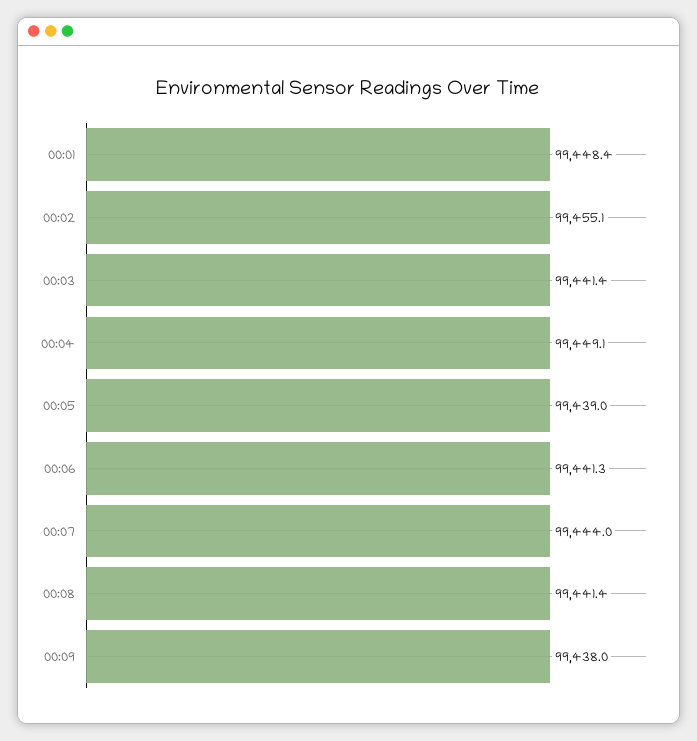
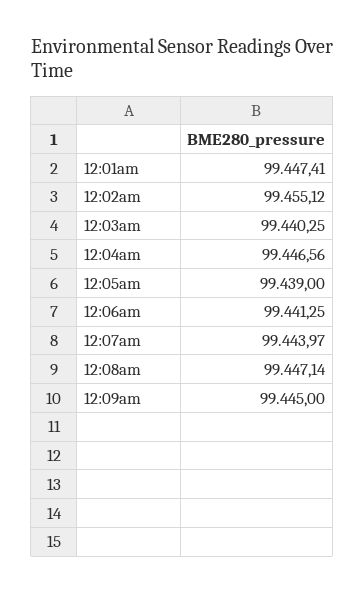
  {
-   "00:01": 99448.4,
+   "00:01": 99447.41,
    "00:02": 99455.12,
-   "00:03": 99441.4,
+   "00:03": 99440.25,
-   "00:04": 99449.1,
+   "00:04": 99446.56,
    "00:05": 99439,
    "00:06": 99441.25,
    "00:07": 99443.97,
-   "00:08": 99441.4,
+   "00:08": 99447.14,
-   "00:09": 99438
+   "00:09": 99445
  }

